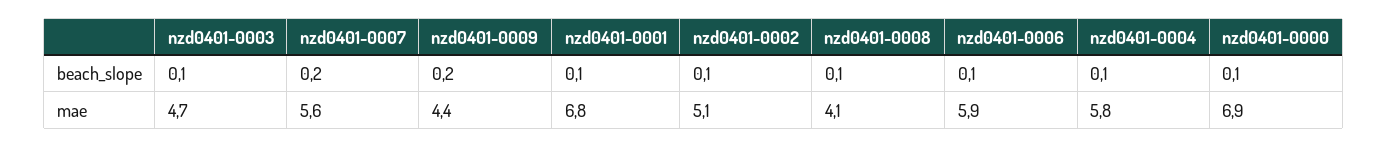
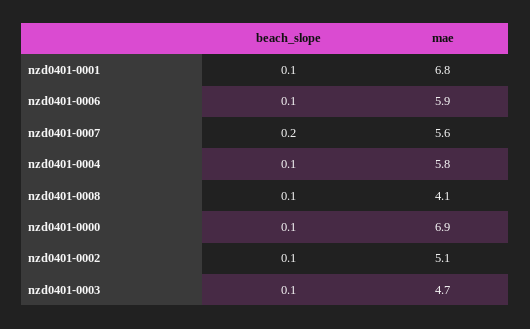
  {
    "nzd0401-0003": {
      "beach_slope": 0.1,
      "mae": 4.7
    },
    "nzd0401-0007": {
      "beach_slope": 0.2,
      "mae": 5.6
    },
-   "nzd0401-0009": {
-     "beach_slope": 0.2,
-     "mae": 4.4
-   },
    "nzd0401-0001": {
      "beach_slope": 0.1,
      "mae": 6.8
    },
    "nzd0401-0002": {
      "beach_slope": 0.1,
      "mae": 5.1
    },
    "nzd0401-0008": {
      "beach_slope": 0.1,
      "mae": 4.1
    },
    "nzd0401-0006": {
      "beach_slope": 0.1,
      "mae": 5.9
    },
    "nzd0401-0004": {
      "beach_slope": 0.1,
      "mae": 5.8
    },
    "nzd0401-0000": {
      "beach_slope": 0.1,
      "mae": 6.9
    }
  }

